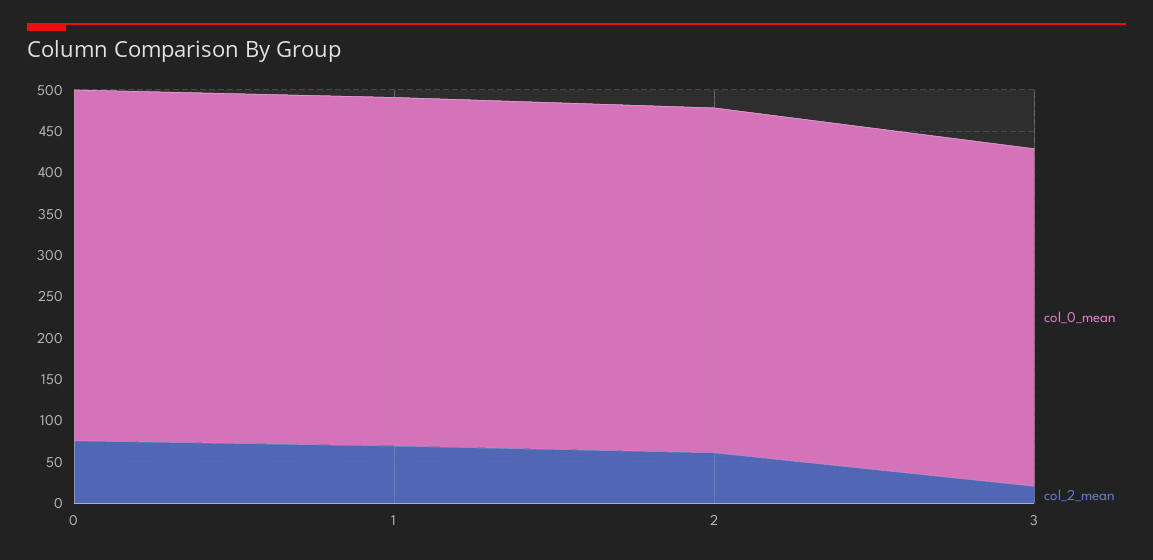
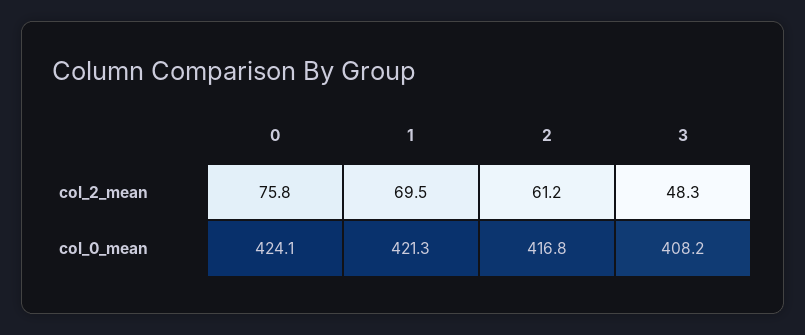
  {
    "col_0_mean": {
      "0": 424.1,
      "1": 421.3,
      "2": 416.8,
      "3": 408.2
    },
    "col_2_mean": {
      "0": 75.8,
      "1": 69.5,
      "2": 61.2,
-     "3": 20
+     "3": 48.3
    }
  }

